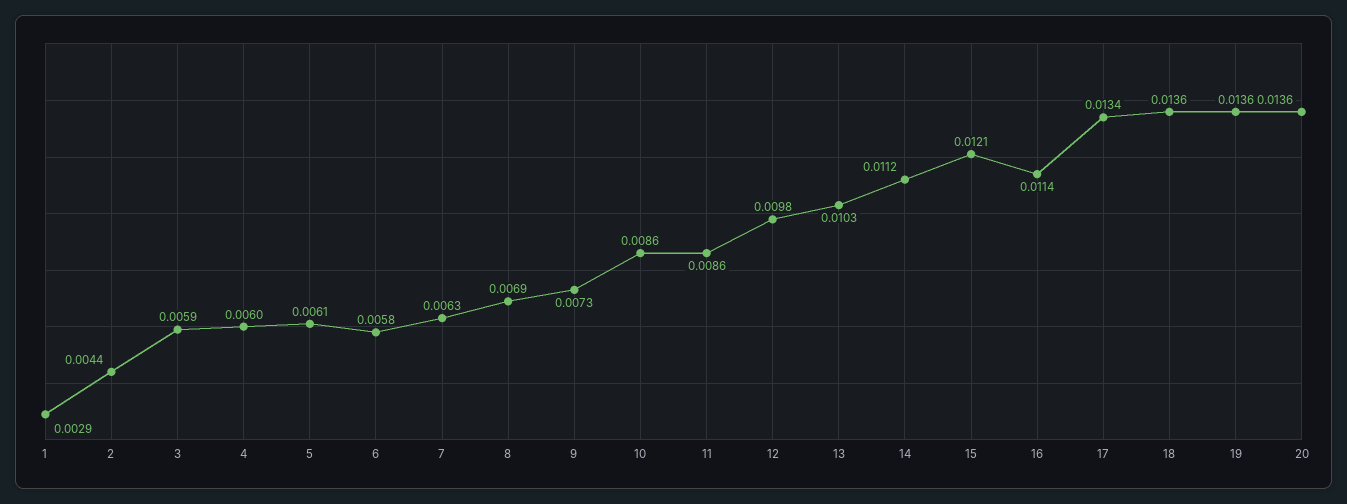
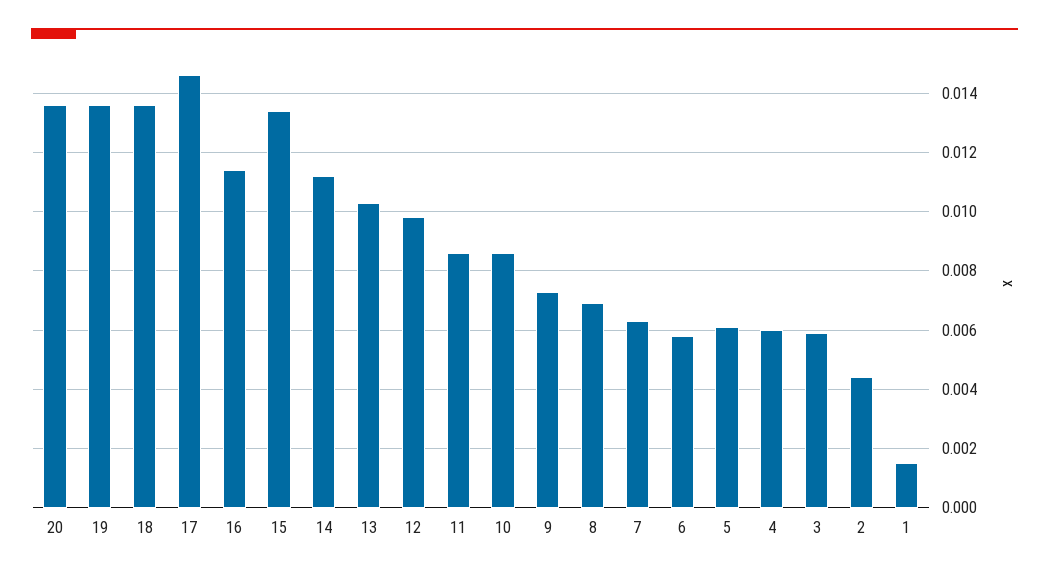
  {
-   "1": 0.0029,
+   "1": 0.0015,
    "2": 0.0044,
    "3": 0.0059,
    "4": 0.006,
    "5": 0.0061,
    "6": 0.0058,
    "7": 0.0063,
    "8": 0.0069,
    "9": 0.0073,
    "10": 0.0086,
    "11": 0.0086,
    "12": 0.0098,
    "13": 0.0103,
    "14": 0.0112,
-   "15": 0.0121,
+   "15": 0.0135,
    "16": 0.0114,
-   "17": 0.0134,
+   "17": 0.0145,
    "18": 0.0136,
    "19": 0.0136,
    "20": 0.0136
  }

